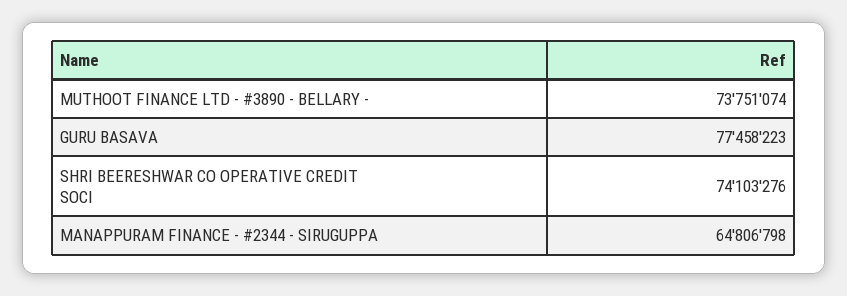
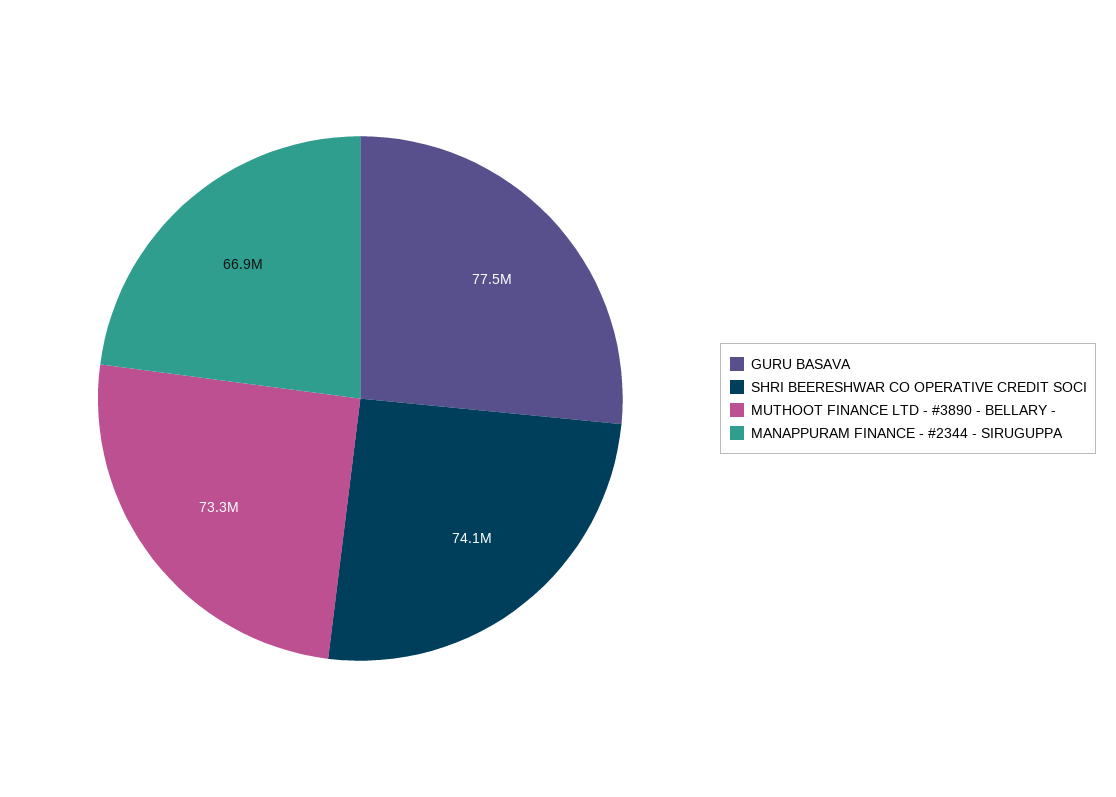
  {
-   "MUTHOOT FINANCE LTD - #3890 - BELLARY -": 73751074,
+   "MUTHOOT FINANCE LTD - #3890 - BELLARY -": 73300000,
    "GURU BASAVA": 77458223,
    "SHRI BEERESHWAR CO OPERATIVE CREDIT SOCI": 74103276,
-   "MANAPPURAM FINANCE - #2344 - SIRUGUPPA": 64806798
+   "MANAPPURAM FINANCE - #2344 - SIRUGUPPA": 66900000
  }

